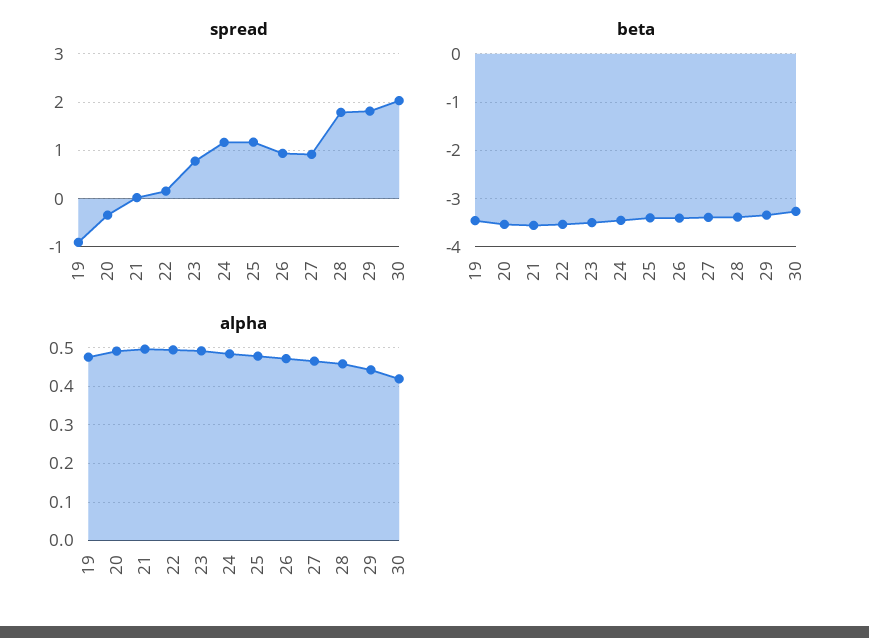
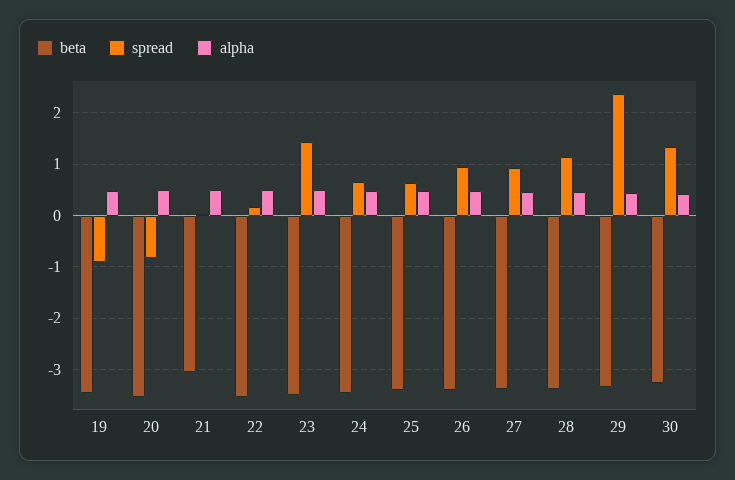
  {
    "spread": {
      "19": -1,
-     "20": -0.4,
+     "20": -0.8,
      "21": 0,
      "22": 0.2,
-     "23": 0.8,
+     "23": 1.4,
-     "24": 1.2,
+     "24": 0.6,
-     "25": 1.2,
+     "25": 0.6,
      "26": 1,
      "27": 1,
-     "28": 1.8,
+     "28": 1.2,
-     "29": 1.8,
+     "29": 2.4,
-     "30": 2
+     "30": 1.4
    },
    "beta": {
      "19": -3.4,
      "20": -3.6,
-     "21": -3.6,
+     "21": -3,
      "22": -3.6,
      "23": -3.4,
      "24": -3.4,
      "25": -3.4,
      "26": -3.4,
      "27": -3.4,
      "28": -3.4,
      "29": -3.4,
      "30": -3.2
    },
    "alpha": {
      "19": 0.48,
      "20": 0.5,
      "21": 0.5,
      "22": 0.5,
      "23": 0.5,
      "24": 0.48,
      "25": 0.48,
      "26": 0.48,
      "27": 0.46,
      "28": 0.46,
      "29": 0.44,
      "30": 0.42
    }
  }

